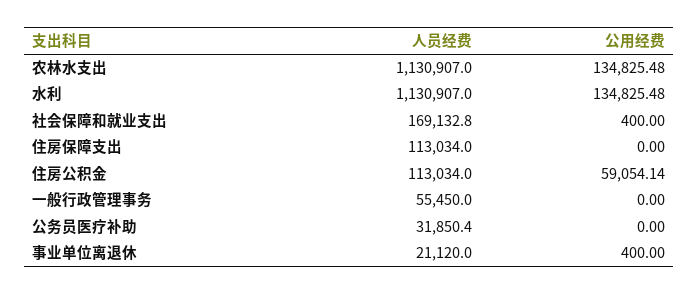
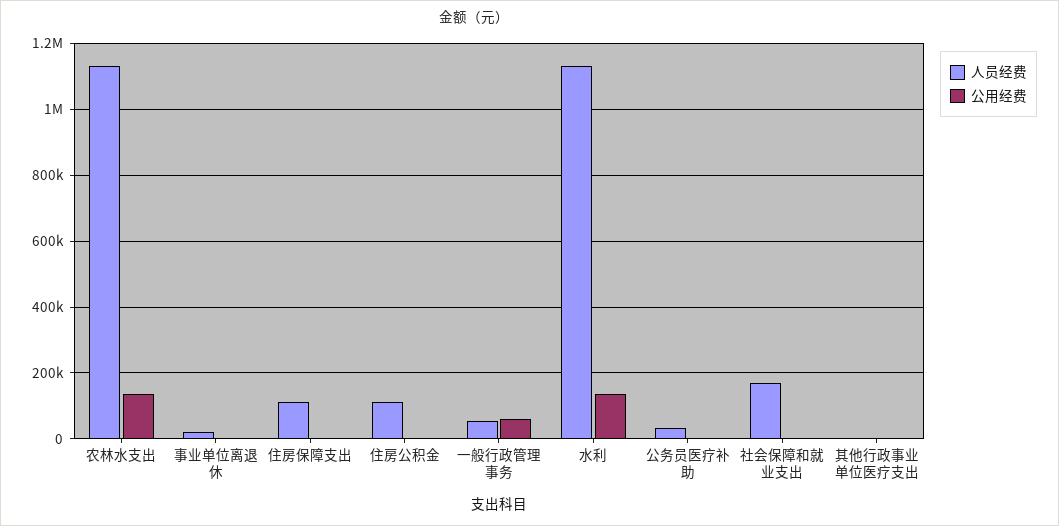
  {
    "人员经费": {
      "农林水支出": 1130907,
      "水利": 1130907,
      "社会保障和就业支出": 169132.8,
      "住房保障支出": 113034,
      "住房公积金": 113034,
      "一般行政管理事务": 55450,
      "公务员医疗补助": 31850.4,
-     "事业单位离退休": 21120
+     "事业单位离退休": 21120,
+     "其他行政事业单位医疗支出": 0
    },
    "公用经费": {
      "农林水支出": 134825.48,
      "水利": 134825.48,
      "社会保障和就业支出": 400,
      "住房保障支出": 0,
-     "住房公积金": 59054.14,
+     "住房公积金": 0,
-     "一般行政管理事务": 0,
+     "一般行政管理事务": 60000,
      "公务员医疗补助": 0,
-     "事业单位离退休": 400
+     "事业单位离退休": 400,
+     "其他行政事业单位医疗支出": 0
    }
  }

